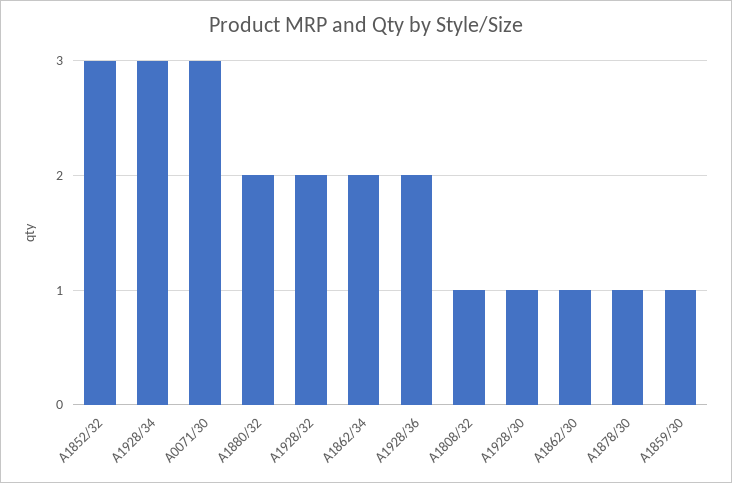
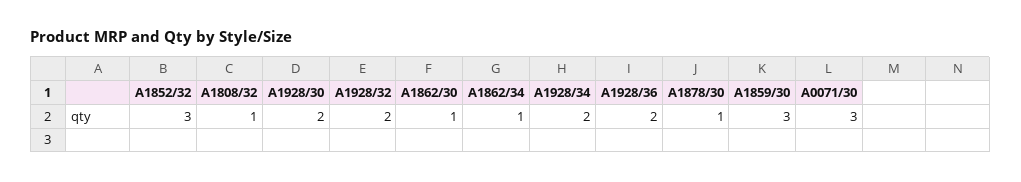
  {
    "A1852/32": 3,
-   "A1928/34": 3,
+   "A1928/34": 2,
    "A0071/30": 3,
-   "A1880/32": 2,
    "A1928/32": 2,
-   "A1862/34": 2,
+   "A1862/34": 1,
    "A1928/36": 2,
    "A1808/32": 1,
-   "A1928/30": 1,
+   "A1928/30": 2,
    "A1862/30": 1,
    "A1878/30": 1,
-   "A1859/30": 1
+   "A1859/30": 3
  }

